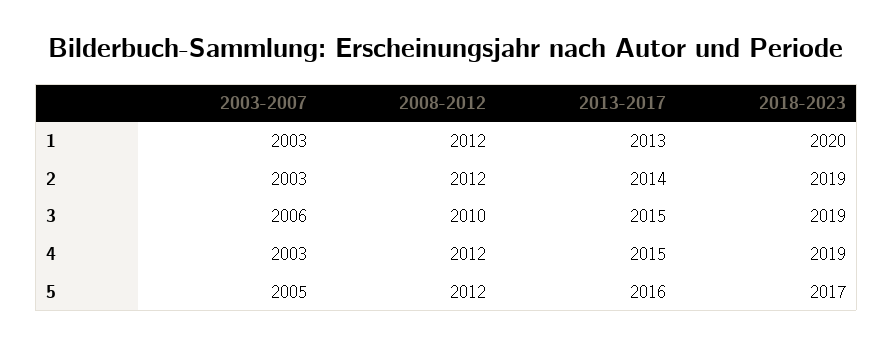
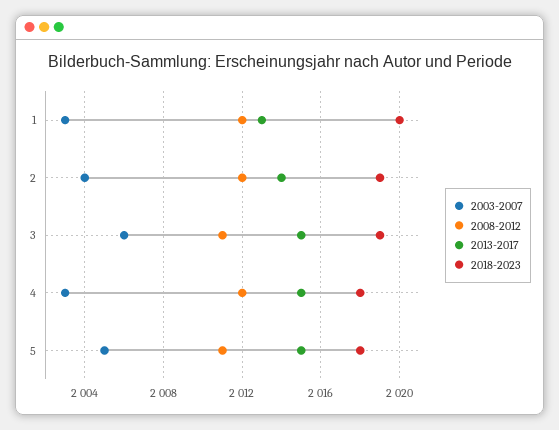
  {
    "2003-2007": {
      "1": 2003,
-     "2": 2003,
+     "2": 2004,
      "3": 2006,
      "4": 2003,
      "5": 2005
    },
    "2008-2012": {
      "1": 2012,
      "2": 2012,
-     "3": 2010,
+     "3": 2011,
      "4": 2012,
-     "5": 2012
+     "5": 2011
    },
    "2013-2017": {
      "1": 2013,
      "2": 2014,
      "3": 2015,
      "4": 2015,
-     "5": 2016
+     "5": 2015
    },
    "2018-2023": {
      "1": 2020,
      "2": 2019,
      "3": 2019,
-     "4": 2019,
+     "4": 2018,
-     "5": 2017
+     "5": 2018
    }
  }

